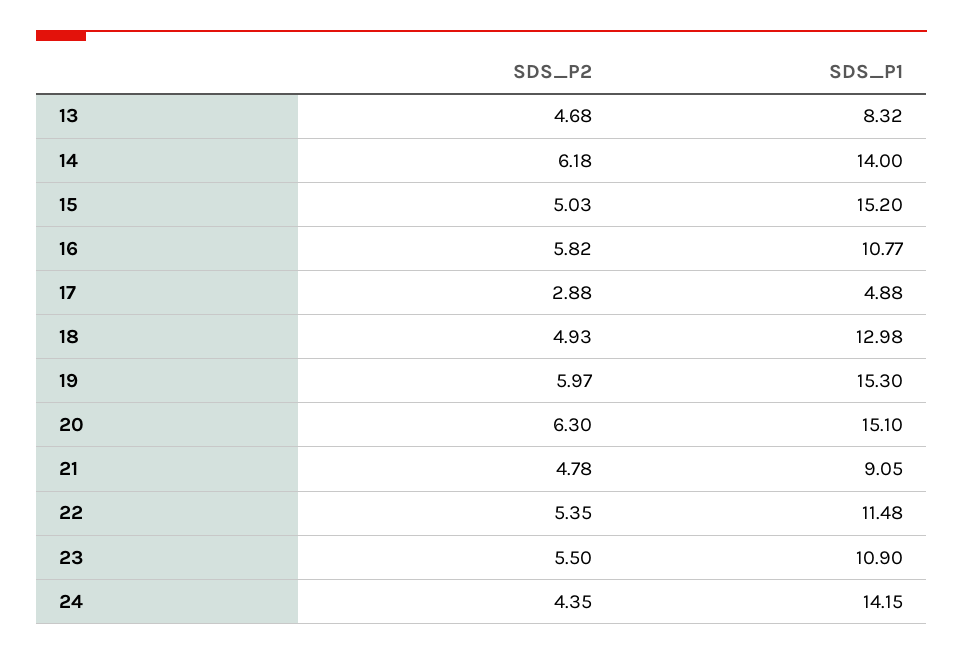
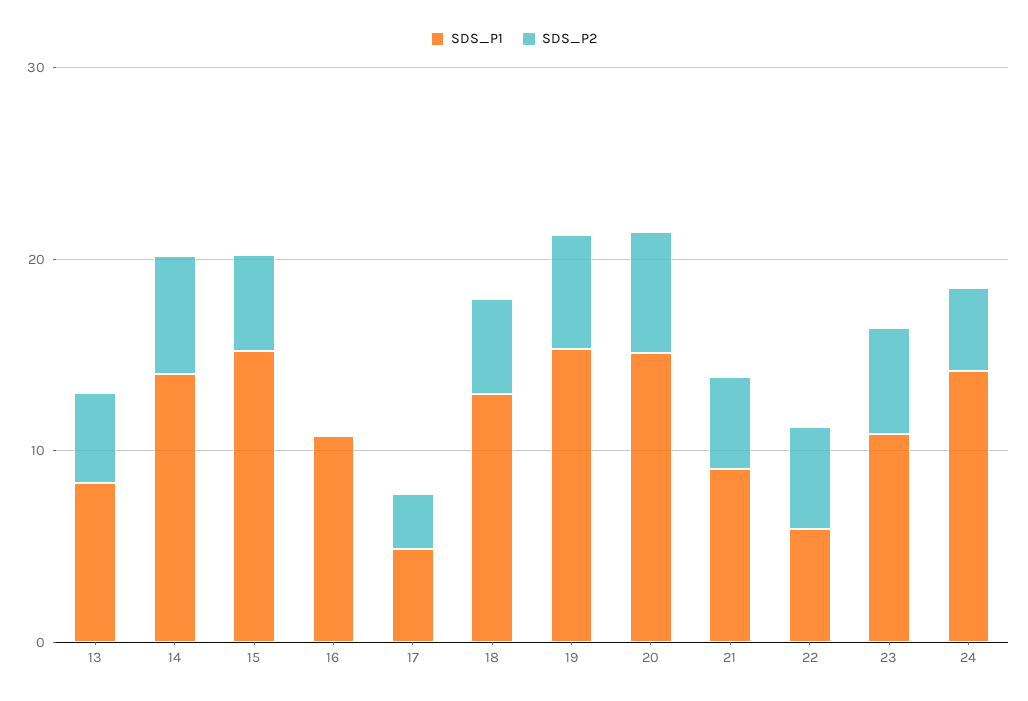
  {
    "SDS_P2": {
      "13": 4.68,
      "14": 6.18,
      "15": 5.03,
-     "16": 5.82,
+     "16": 0,
      "17": 2.88,
      "18": 4.93,
      "19": 5.97,
      "20": 6.3,
      "21": 4.78,
      "22": 5.35,
      "23": 5.5,
      "24": 4.35
    },
    "SDS_P1": {
      "13": 8.32,
      "14": 14,
      "15": 15.2,
      "16": 10.77,
      "17": 4.88,
      "18": 12.98,
      "19": 15.3,
      "20": 15.1,
      "21": 9.05,
-     "22": 11.48,
+     "22": 6,
      "23": 10.9,
      "24": 14.15
    }
  }

